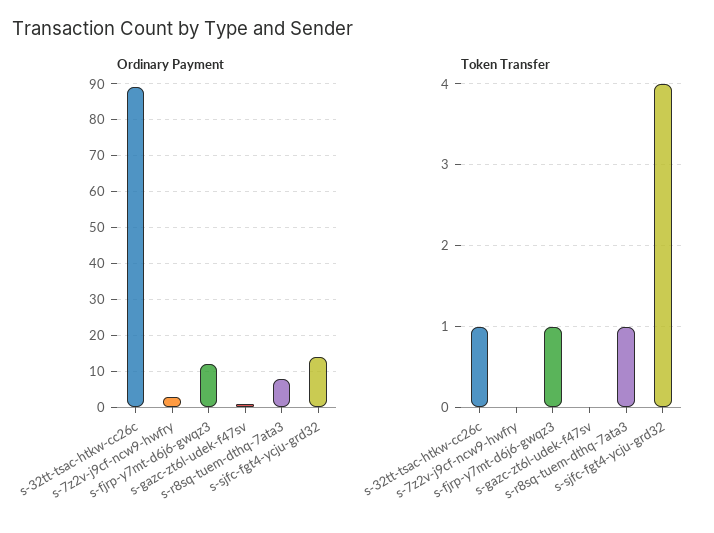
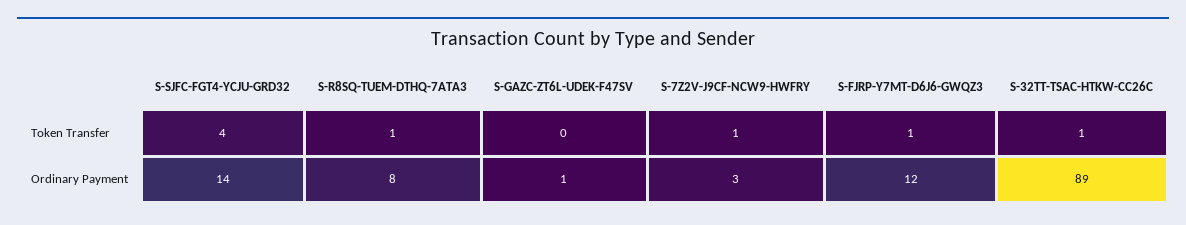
  {
    "Ordinary Payment": {
      "s-32tt-tsac-htkw-cc26c": 89,
      "s-7z2v-j9cf-ncw9-hwfry": 3,
      "s-fjrp-y7mt-d6j6-gwqz3": 12,
      "s-gazc-zt6l-udek-f47sv": 1,
      "s-r8sq-tuem-dthq-7ata3": 8,
      "s-sjfc-fgt4-ycju-grd32": 14
    },
    "Token Transfer": {
      "s-32tt-tsac-htkw-cc26c": 1,
-     "s-7z2v-j9cf-ncw9-hwfry": 0,
+     "s-7z2v-j9cf-ncw9-hwfry": 1,
      "s-fjrp-y7mt-d6j6-gwqz3": 1,
      "s-gazc-zt6l-udek-f47sv": 0,
      "s-r8sq-tuem-dthq-7ata3": 1,
      "s-sjfc-fgt4-ycju-grd32": 4
    }
  }

